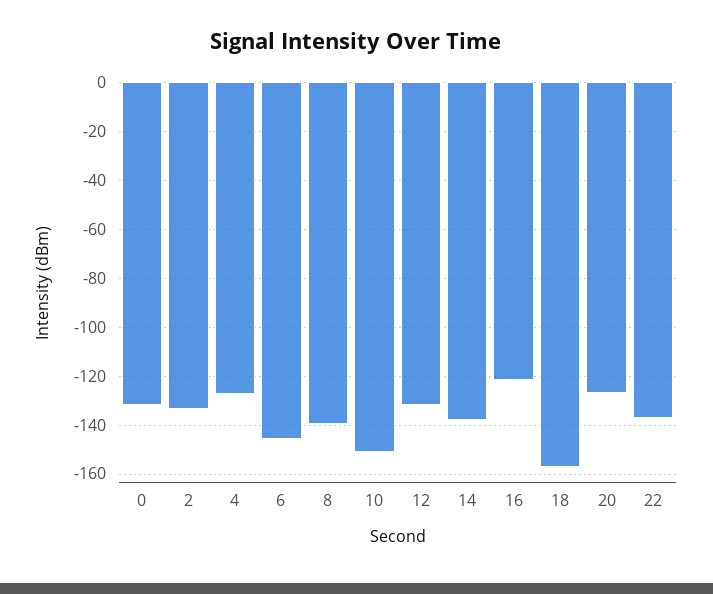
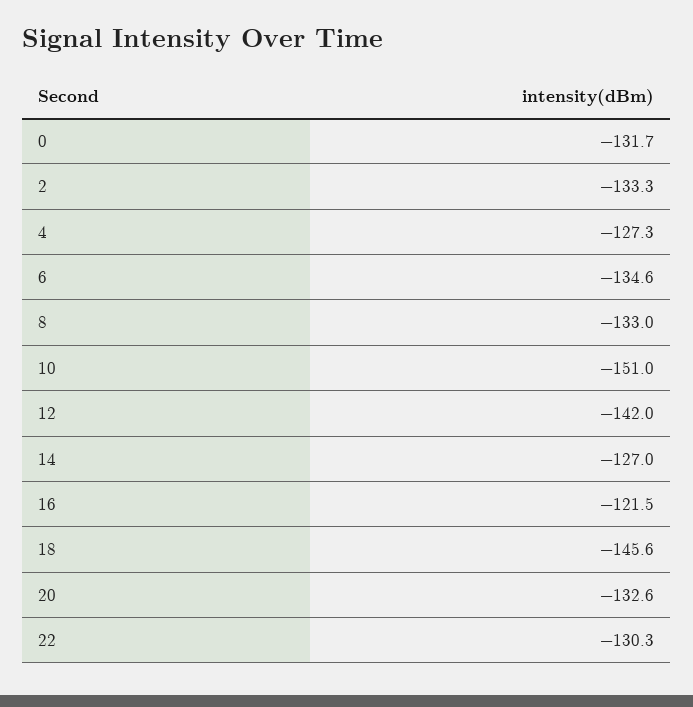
  {
    "0": -131.7,
    "2": -133.3,
    "4": -127.3,
-   "6": -145,
+   "6": -134.6,
-   "8": -140,
+   "8": -133,
    "10": -151,
-   "12": -132.5,
+   "12": -142,
-   "14": -137.5,
+   "14": -127,
    "16": -121.5,
-   "18": -157.5,
+   "18": -145.6,
-   "20": -127.5,
+   "20": -132.6,
-   "22": -137.5
+   "22": -130.3
  }

